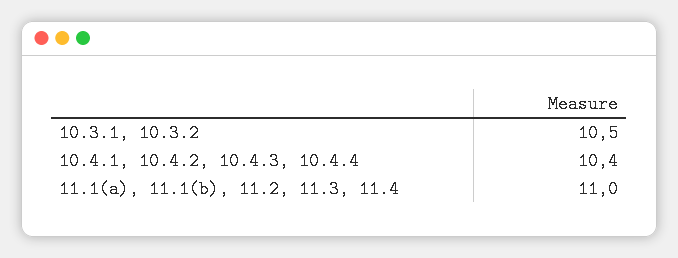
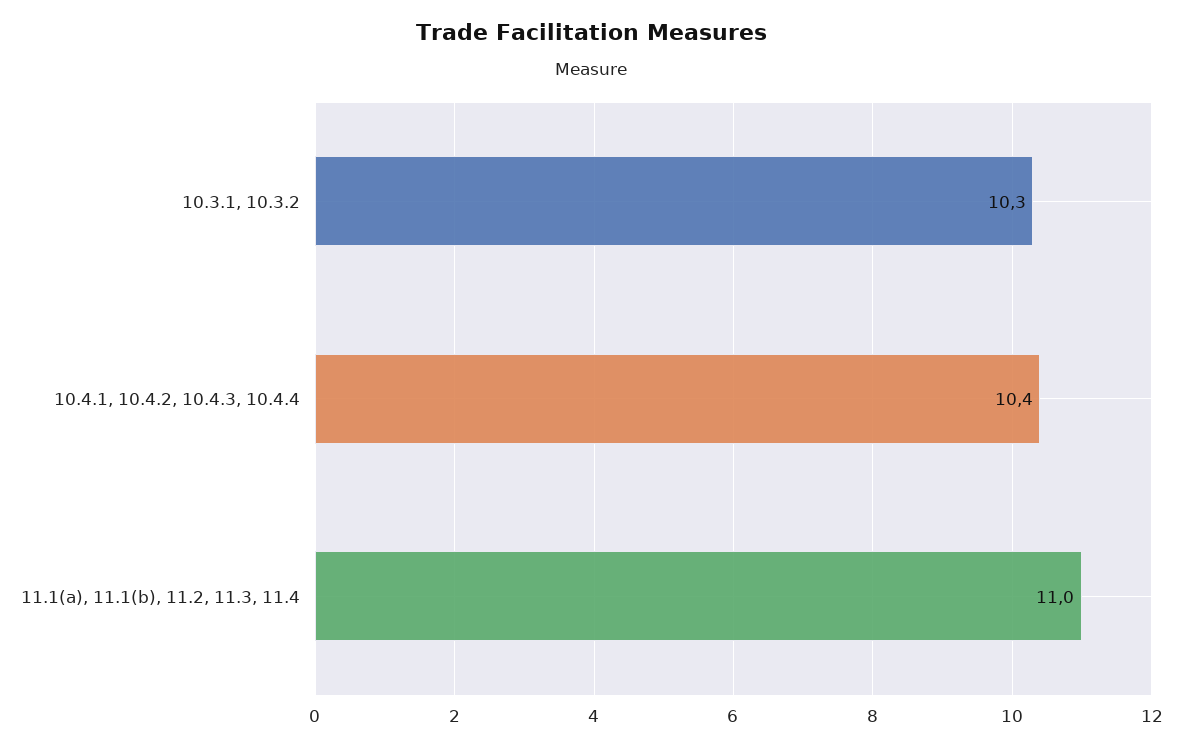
  {
-   "10.3.1, 10.3.2": 10.5,
+   "10.3.1, 10.3.2": 10.3,
    "10.4.1, 10.4.2, 10.4.3, 10.4.4": 10.4,
    "11.1(a), 11.1(b), 11.2, 11.3, 11.4": 11
  }

